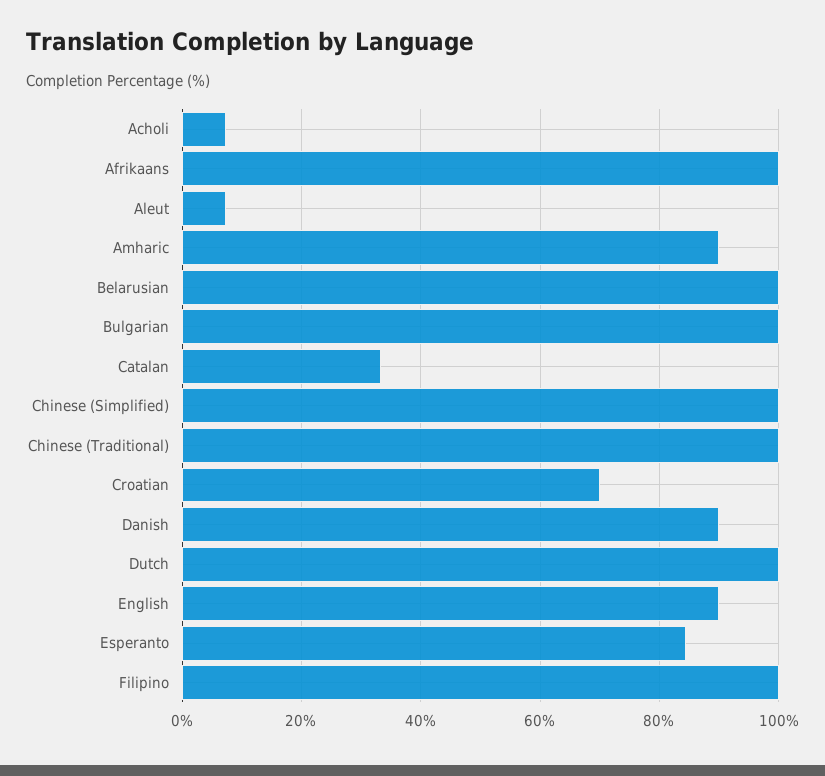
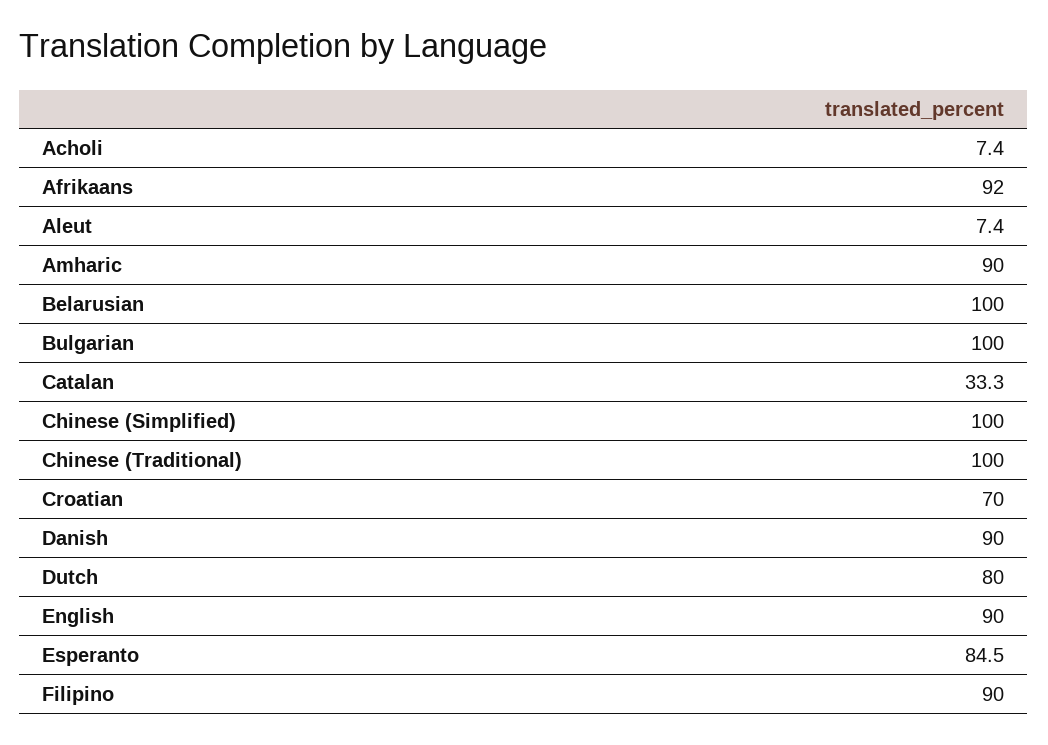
  {
    "Acholi": 7.4,
-   "Afrikaans": 100,
+   "Afrikaans": 92,
    "Aleut": 7.4,
    "Amharic": 90,
    "Belarusian": 100,
    "Bulgarian": 100,
    "Catalan": 33.3,
    "Chinese (Simplified)": 100,
    "Chinese (Traditional)": 100,
    "Croatian": 70,
    "Danish": 90,
-   "Dutch": 100,
+   "Dutch": 80,
    "English": 90,
    "Esperanto": 84.5,
-   "Filipino": 100
+   "Filipino": 90
  }

